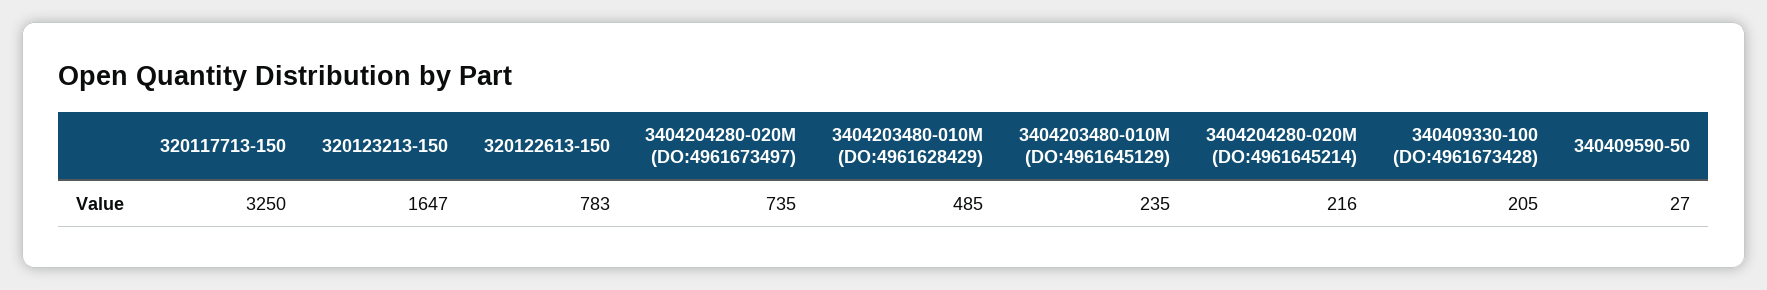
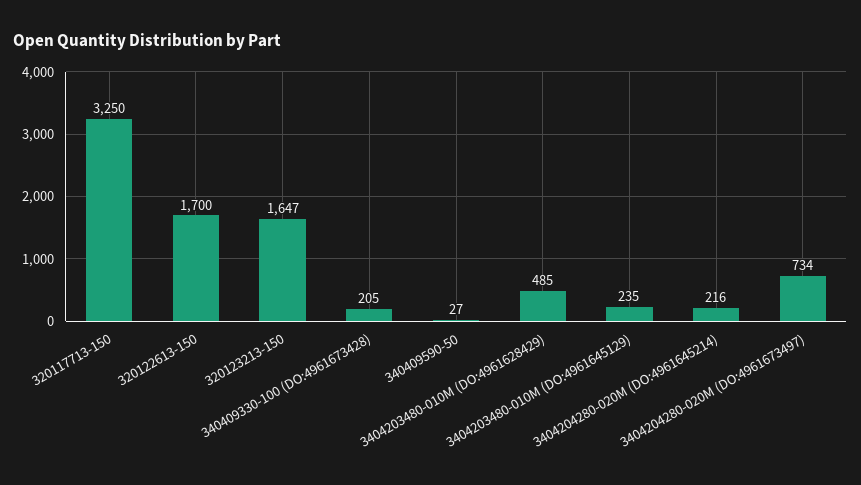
  {
    "320117713-150": 3250,
    "320123213-150": 1647,
-   "320122613-150": 783,
+   "320122613-150": 1700,
-   "3404204280-020M (DO:4961673497)": 735,
+   "3404204280-020M (DO:4961673497)": 734,
    "3404203480-010M (DO:4961628429)": 485,
    "3404203480-010M (DO:4961645129)": 235,
    "3404204280-020M (DO:4961645214)": 216,
    "340409330-100 (DO:4961673428)": 205,
    "340409590-50": 27
  }

